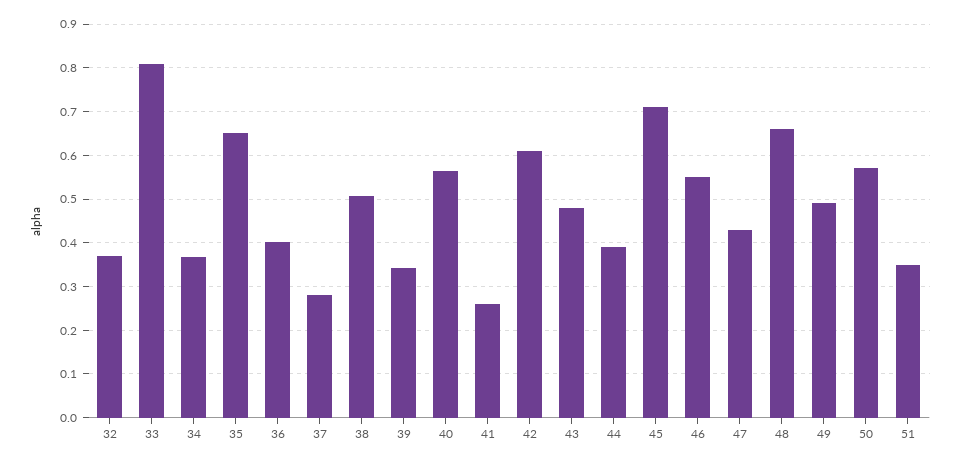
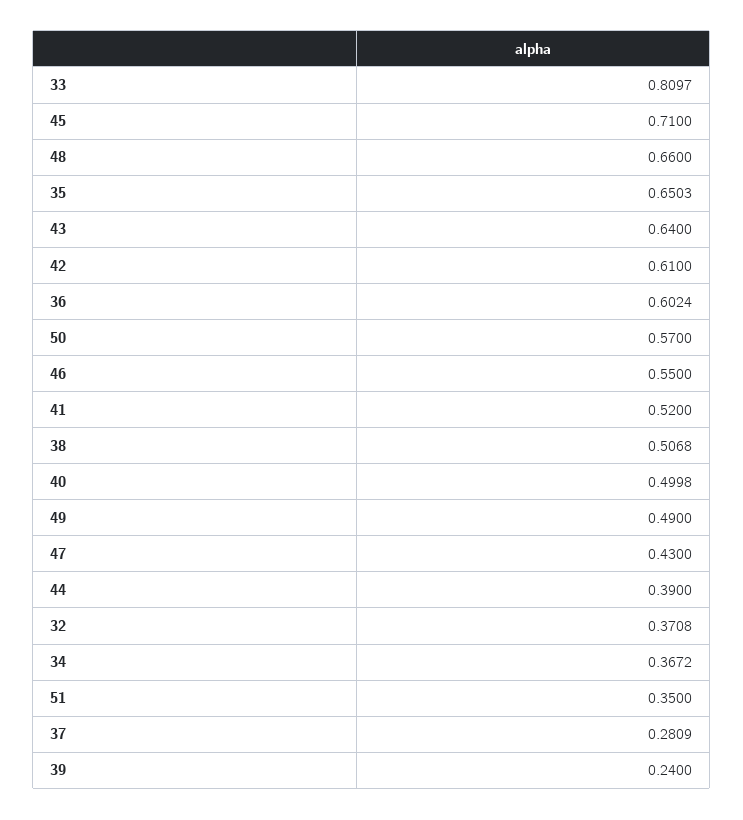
  {
    "32": 0.3708,
    "33": 0.8097,
    "34": 0.3672,
    "35": 0.6503,
-   "36": 0.4,
+   "36": 0.6024,
    "37": 0.2809,
    "38": 0.5068,
-   "39": 0.34,
+   "39": 0.24,
-   "40": 0.56,
+   "40": 0.4998,
-   "41": 0.26,
+   "41": 0.52,
    "42": 0.61,
-   "43": 0.48,
+   "43": 0.64,
    "44": 0.39,
    "45": 0.71,
    "46": 0.55,
    "47": 0.43,
    "48": 0.66,
    "49": 0.49,
    "50": 0.57,
    "51": 0.35
  }

